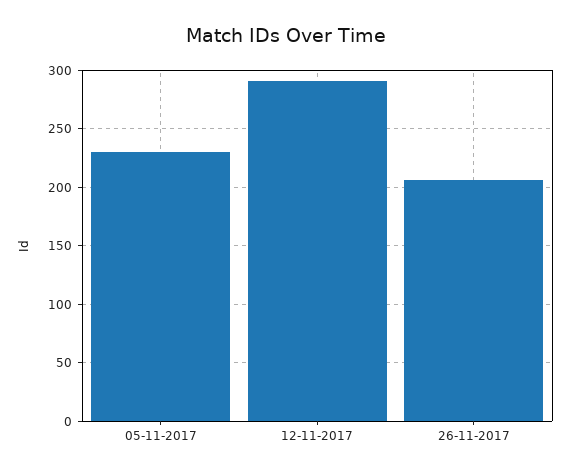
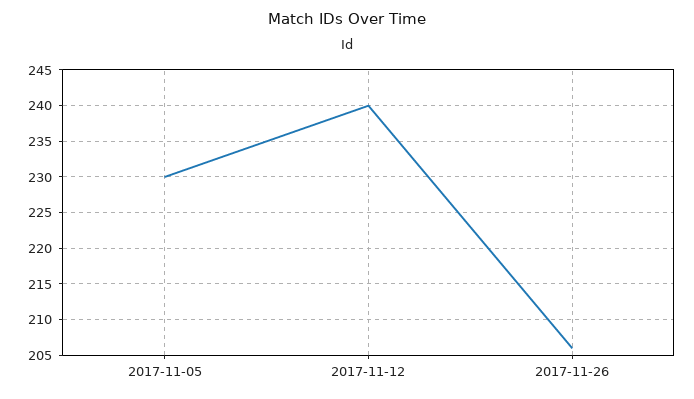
  {
    "05-11-2017": 230,
-   "12-11-2017": 290,
+   "12-11-2017": 240,
    "26-11-2017": 206
  }

